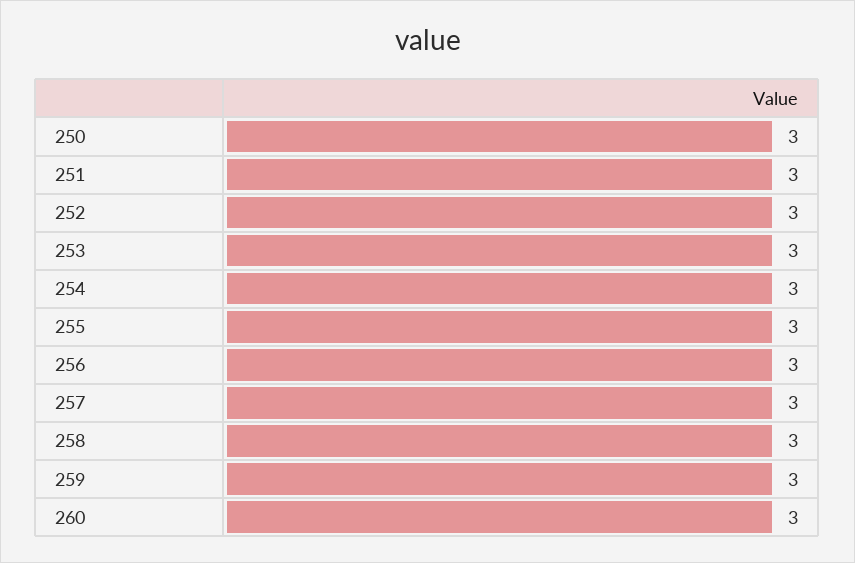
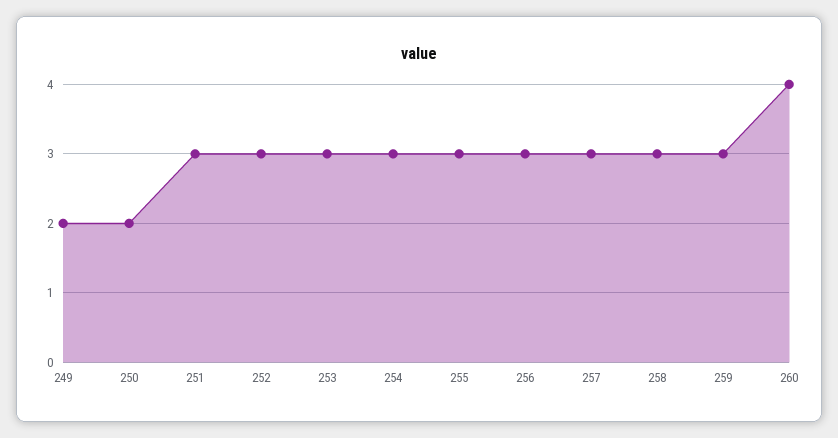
  {
-   "250": 3,
+   "250": 2,
    "251": 3,
    "252": 3,
    "253": 3,
    "254": 3,
    "255": 3,
    "256": 3,
    "257": 3,
    "258": 3,
    "259": 3,
-   "260": 3
+   "260": 4,
+   "249": 2
  }

